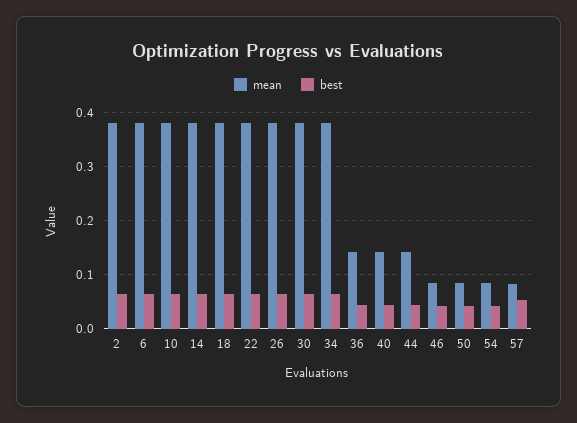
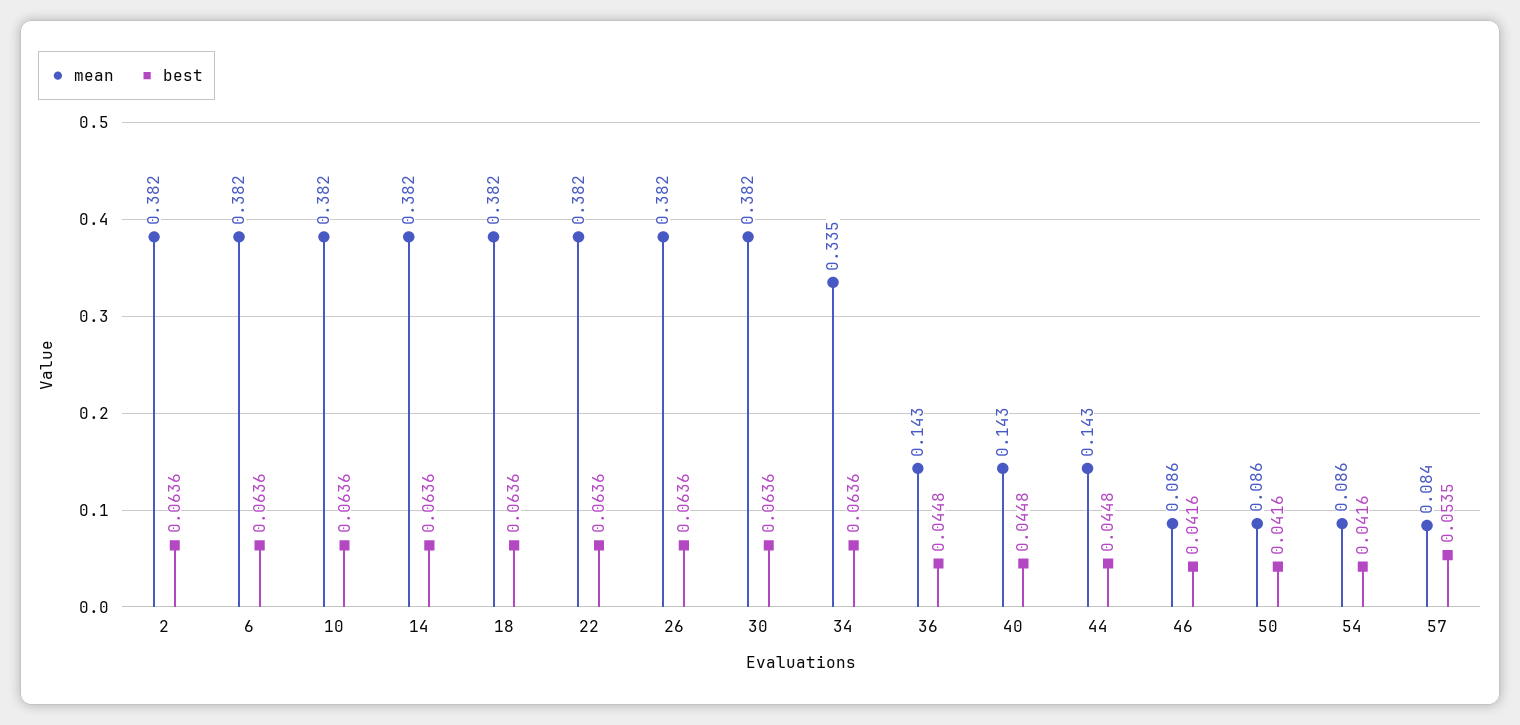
  {
    "mean": {
      "2": 0.382,
      "6": 0.382,
      "10": 0.382,
      "14": 0.382,
      "18": 0.382,
      "22": 0.382,
      "26": 0.382,
      "30": 0.382,
-     "34": 0.38,
+     "34": 0.335,
      "36": 0.143,
      "40": 0.143,
      "44": 0.143,
      "46": 0.086,
      "50": 0.086,
      "54": 0.086,
      "57": 0.084
    },
    "best": {
      "2": 0.0636,
      "6": 0.0636,
      "10": 0.0636,
      "14": 0.0636,
      "18": 0.0636,
      "22": 0.0636,
      "26": 0.0636,
      "30": 0.0636,
      "34": 0.0636,
      "36": 0.0448,
      "40": 0.0448,
      "44": 0.0448,
      "46": 0.0416,
      "50": 0.0416,
      "54": 0.0416,
      "57": 0.0535
    }
  }

